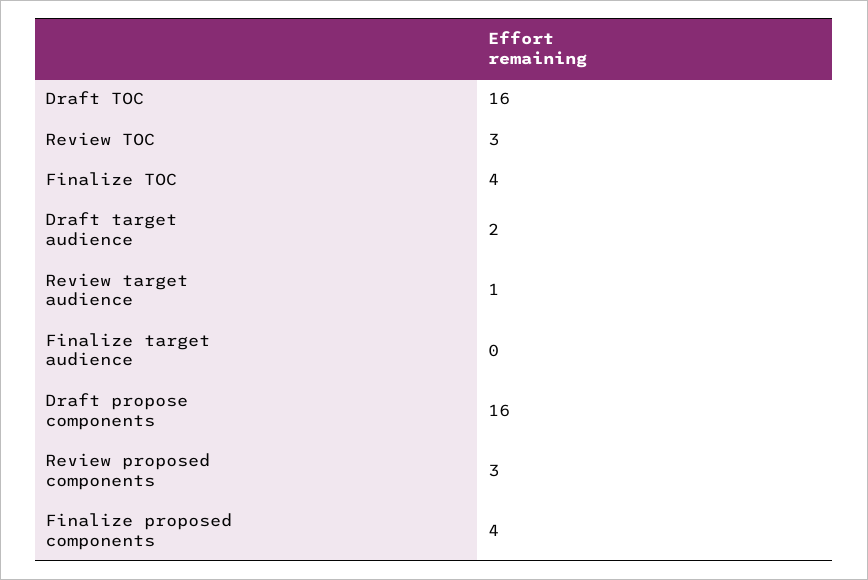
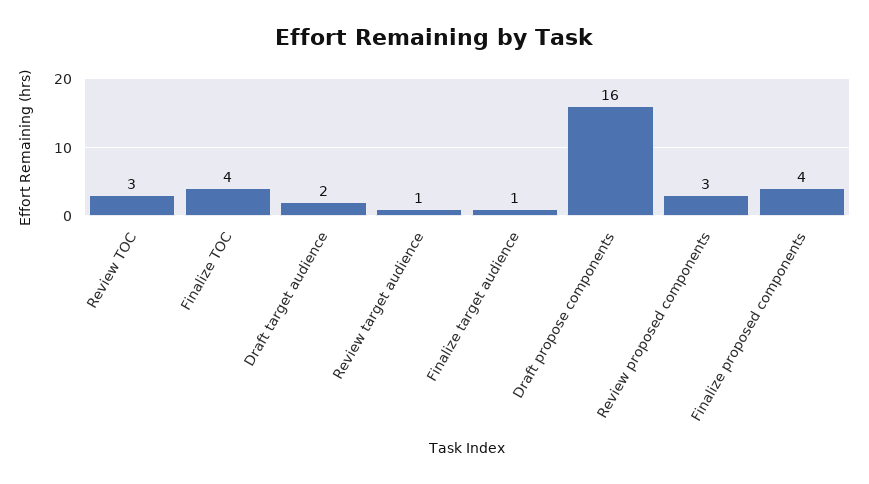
  {
-   "Draft TOC": 16,
    "Review TOC": 3,
    "Finalize TOC": 4,
    "Draft target audience": 2,
    "Review target audience": 1,
-   "Finalize target audience": 0,
+   "Finalize target audience": 1,
    "Draft propose components": 16,
    "Review proposed components": 3,
    "Finalize proposed components": 4
  }

